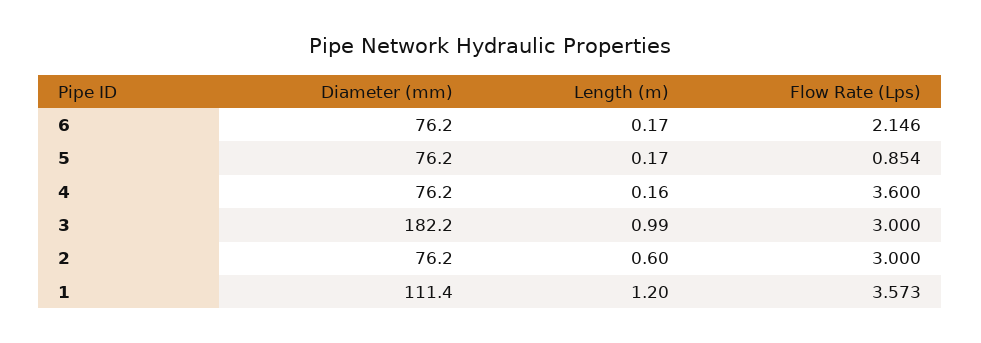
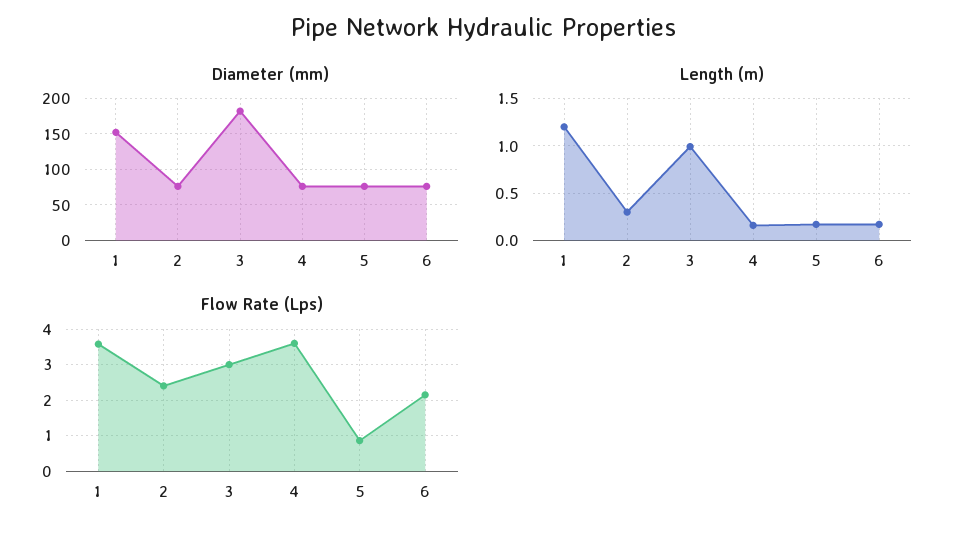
  {
    "Diameter (mm)": {
      "6": 76.2,
      "5": 76.2,
      "4": 76.2,
      "3": 182.2,
      "2": 76.2,
-     "1": 111.4
+     "1": 150
    },
    "Length (m)": {
      "6": 0.17,
      "5": 0.17,
      "4": 0.16,
      "3": 0.99,
-     "2": 0.6,
+     "2": 0.3,
      "1": 1.2
    },
    "Flow Rate (Lps)": {
      "6": 2.146,
      "5": 0.854,
      "4": 3.6,
      "3": 3,
-     "2": 3,
+     "2": 2.4,
      "1": 3.573
    }
  }

